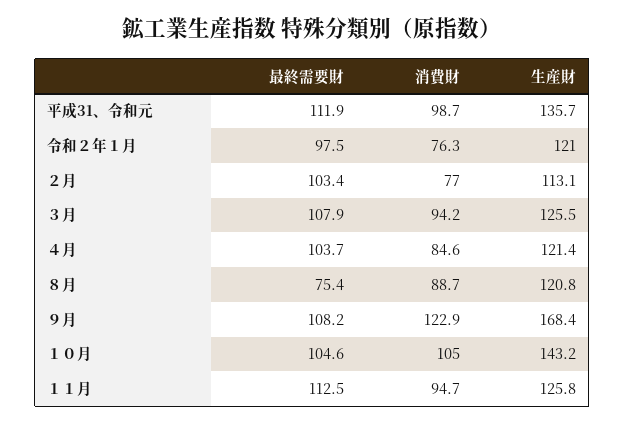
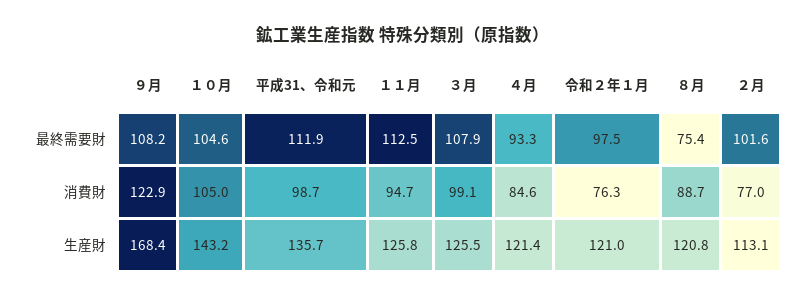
  {
    "最終需要財": {
      "平成31、令和元": 111.9,
      "令和２年１月": 97.5,
-     "２月": 103.4,
+     "２月": 101.6,
      "３月": 107.9,
-     "４月": 103.7,
+     "４月": 93.3,
      "８月": 75.4,
      "９月": 108.2,
      "１０月": 104.6,
      "１１月": 112.5
    },
    "消費財": {
      "平成31、令和元": 98.7,
      "令和２年１月": 76.3,
      "２月": 77,
-     "３月": 94.2,
+     "３月": 99.1,
      "４月": 84.6,
      "８月": 88.7,
      "９月": 122.9,
      "１０月": 105,
      "１１月": 94.7
    },
    "生産財": {
      "平成31、令和元": 135.7,
      "令和２年１月": 121,
      "２月": 113.1,
      "３月": 125.5,
      "４月": 121.4,
      "８月": 120.8,
      "９月": 168.4,
      "１０月": 143.2,
      "１１月": 125.8
    }
  }

